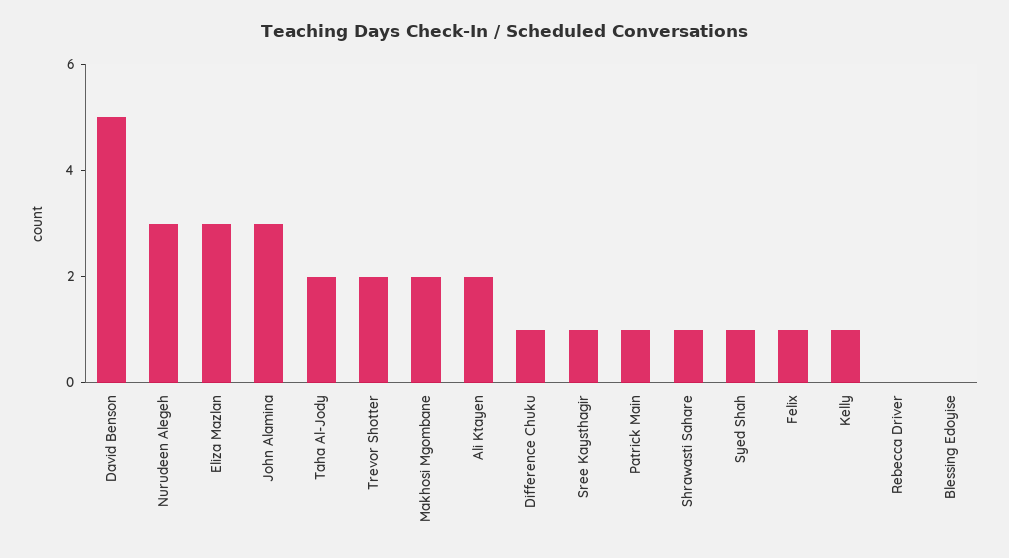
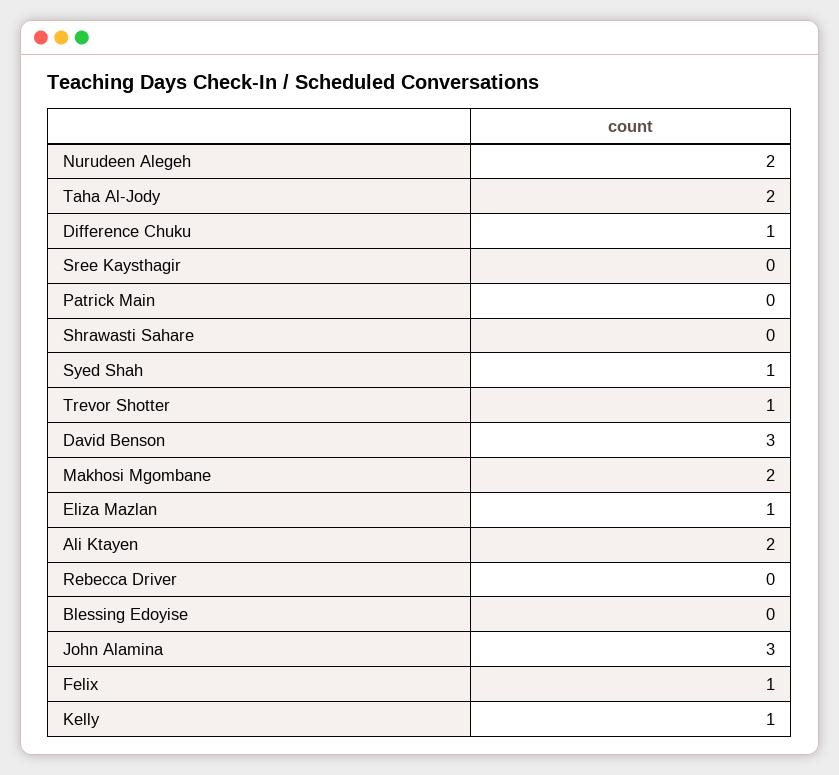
  {
-   "David Benson": 5,
+   "David Benson": 3,
-   "Nurudeen Alegeh": 3,
+   "Nurudeen Alegeh": 2,
-   "Eliza Mazlan": 3,
+   "Eliza Mazlan": 1,
    "John Alamina": 3,
    "Taha Al-Jody": 2,
-   "Trevor Shotter": 2,
+   "Trevor Shotter": 1,
    "Makhosi Mgombane": 2,
    "Ali Ktayen": 2,
    "Difference Chuku": 1,
-   "Sree Kaysthagir": 1,
+   "Sree Kaysthagir": 0,
-   "Patrick Main": 1,
+   "Patrick Main": 0,
-   "Shrawasti Sahare": 1,
+   "Shrawasti Sahare": 0,
    "Syed Shah": 1,
    "Felix": 1,
    "Kelly": 1,
    "Rebecca Driver": 0,
    "Blessing Edoyise": 0
  }

